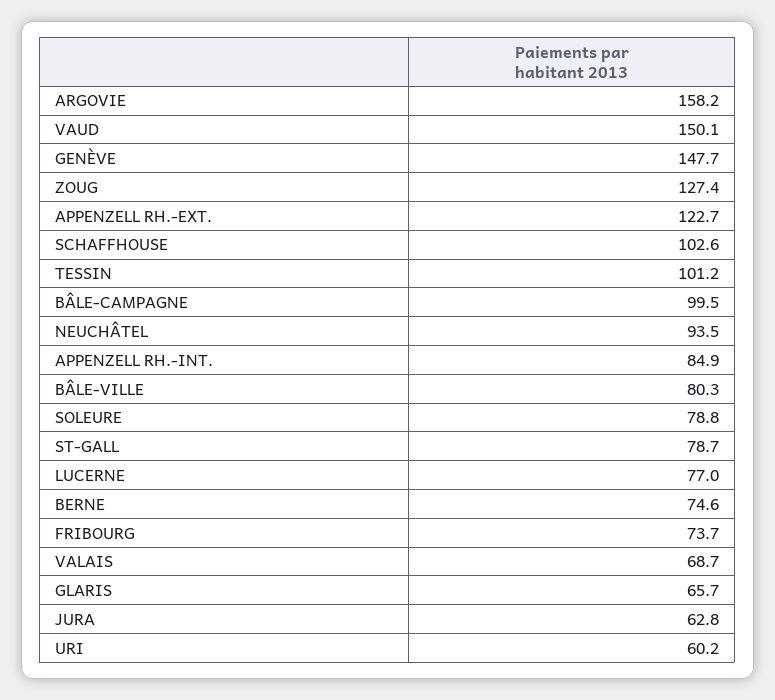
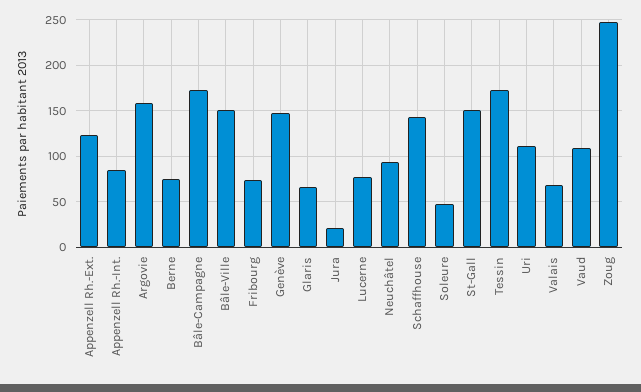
  {
    "ARGOVIE": 158.2,
-   "VAUD": 150.1,
+   "VAUD": 110,
    "GENÈVE": 147.7,
-   "ZOUG": 127.4,
+   "ZOUG": 250,
    "APPENZELL RH.-EXT.": 122.7,
-   "SCHAFFHOUSE": 102.6,
+   "SCHAFFHOUSE": 140,
-   "TESSIN": 101.2,
+   "TESSIN": 170,
-   "BÂLE-CAMPAGNE": 99.5,
+   "BÂLE-CAMPAGNE": 170,
    "NEUCHÂTEL": 93.5,
    "APPENZELL RH.-INT.": 84.9,
-   "BÂLE-VILLE": 80.3,
+   "BÂLE-VILLE": 150,
-   "SOLEURE": 78.8,
+   "SOLEURE": 50,
-   "ST-GALL": 78.7,
+   "ST-GALL": 150,
    "LUCERNE": 77,
    "BERNE": 74.6,
    "FRIBOURG": 73.7,
    "VALAIS": 68.7,
    "GLARIS": 65.7,
-   "JURA": 62.8,
+   "JURA": 20,
-   "URI": 60.2
+   "URI": 110
  }

